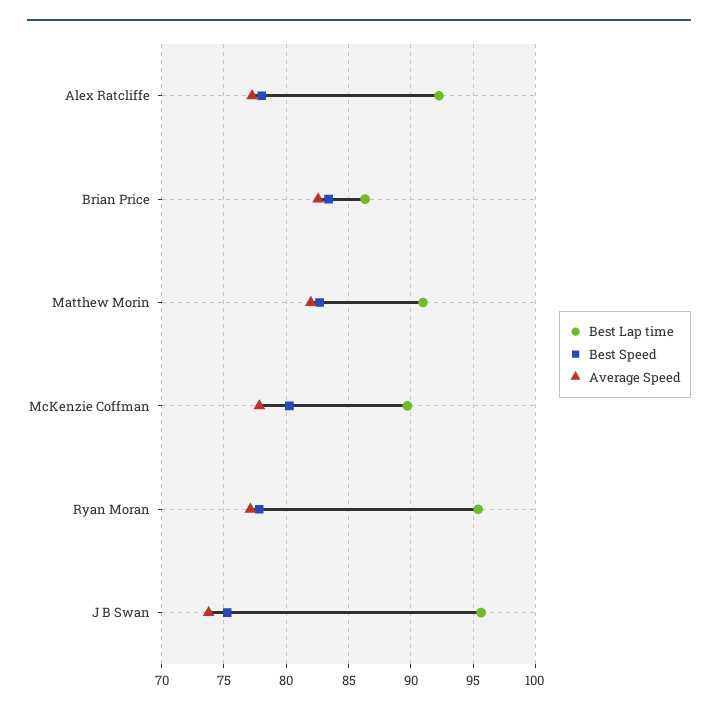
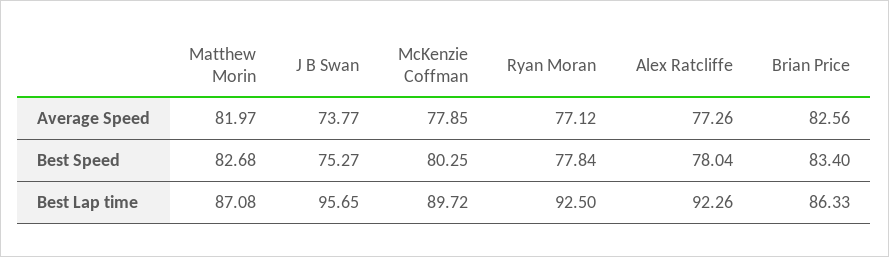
  {
    "Best Lap time": {
      "Alex Ratcliffe": 92.26,
      "Brian Price": 86.33,
-     "Matthew Morin": 91,
+     "Matthew Morin": 87.08,
      "McKenzie Coffman": 89.72,
-     "Ryan Moran": 95.5,
+     "Ryan Moran": 92.5,
      "J B Swan": 95.65
    },
    "Best Speed": {
      "Alex Ratcliffe": 78.04,
      "Brian Price": 83.4,
      "Matthew Morin": 82.68,
      "McKenzie Coffman": 80.25,
      "Ryan Moran": 77.84,
      "J B Swan": 75.27
    },
    "Average Speed": {
      "Alex Ratcliffe": 77.26,
      "Brian Price": 82.56,
      "Matthew Morin": 81.97,
      "McKenzie Coffman": 77.85,
      "Ryan Moran": 77.12,
      "J B Swan": 73.77
    }
  }

